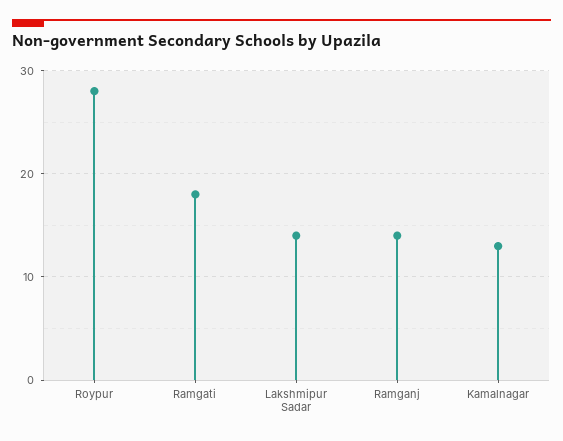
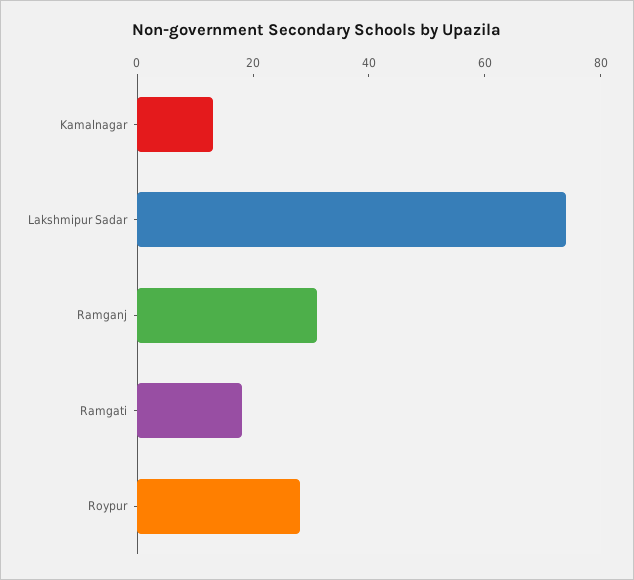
  {
    "Roypur": 28,
    "Ramgati": 18,
-   "Lakshmipur Sadar": 14,
+   "Lakshmipur Sadar": 75,
-   "Ramganj": 14,
+   "Ramganj": 30,
    "Kamalnagar": 13
  }

